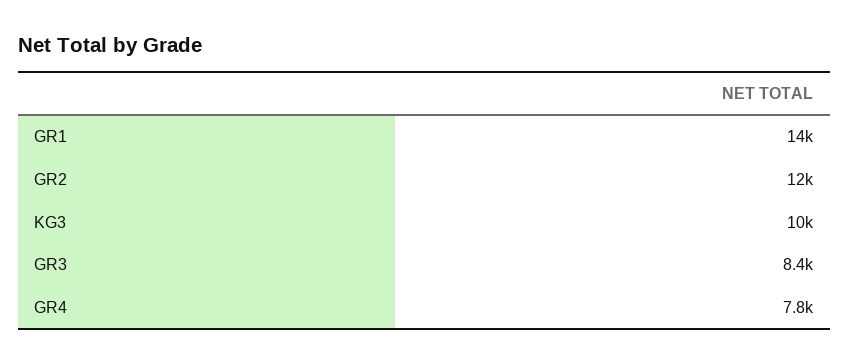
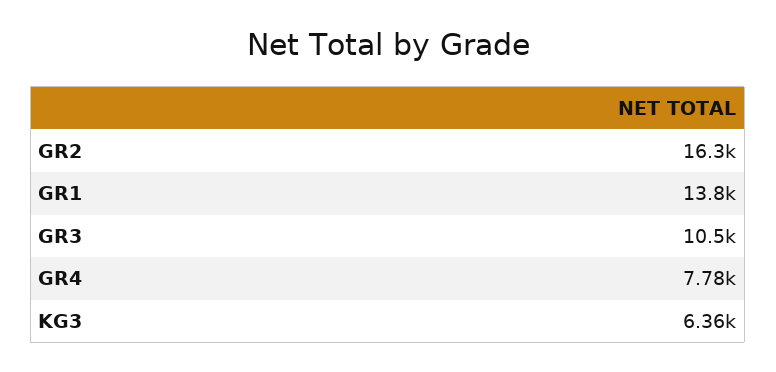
  {
    "GR1": 13800,
-   "GR2": 12000,
+   "GR2": 16300,
-   "KG3": 10000,
+   "KG3": 6360,
-   "GR3": 8400,
+   "GR3": 10500,
    "GR4": 7780
  }

